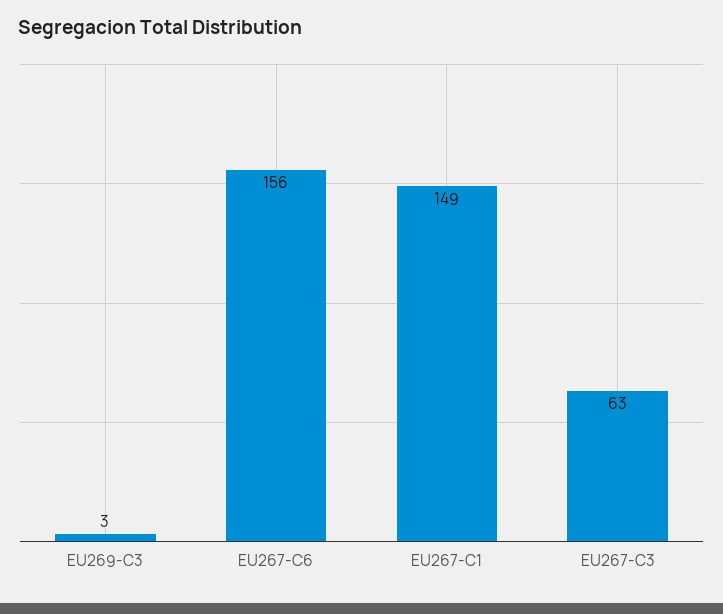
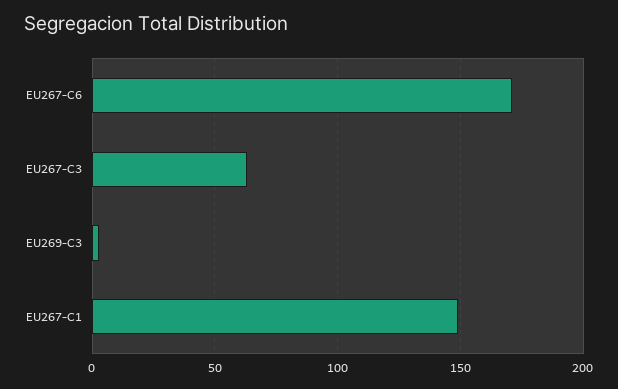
  {
    "EU269-C3": 3,
-   "EU267-C6": 156,
+   "EU267-C6": 170,
    "EU267-C1": 149,
    "EU267-C3": 63
  }

